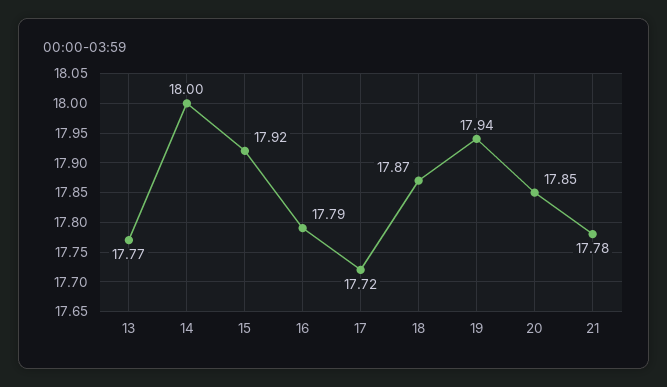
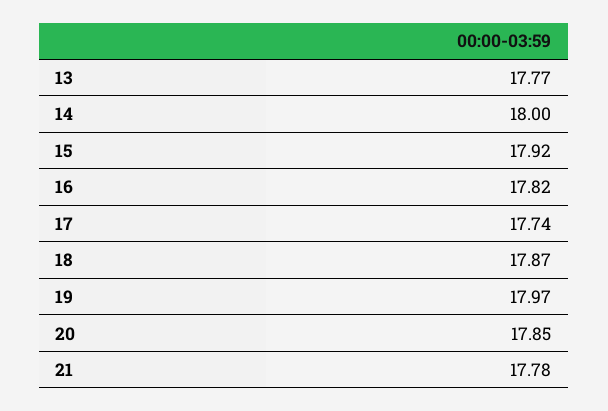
  {
    "13": 17.77,
    "14": 18,
    "15": 17.92,
-   "16": 17.79,
+   "16": 17.82,
-   "17": 17.72,
+   "17": 17.74,
    "18": 17.87,
-   "19": 17.94,
+   "19": 17.97,
    "20": 17.85,
    "21": 17.78
  }

